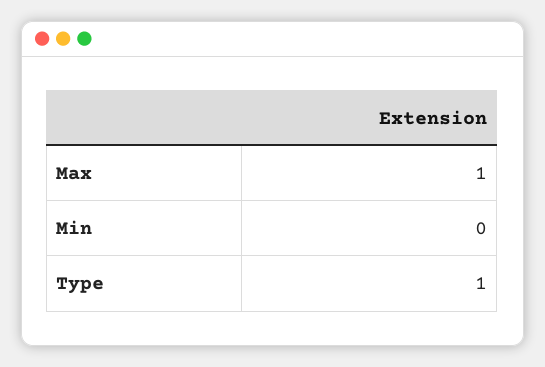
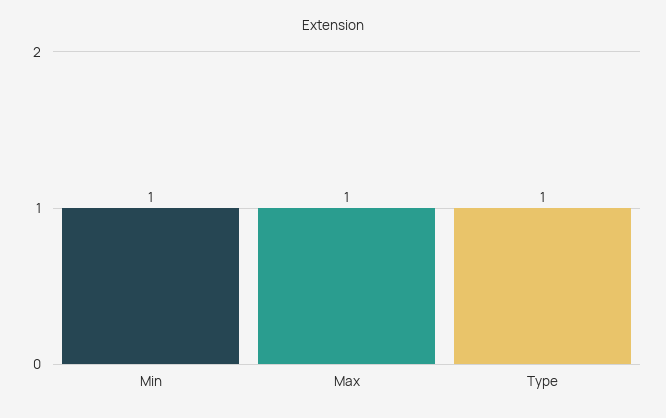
  {
    "Max": 1,
-   "Min": 0,
+   "Min": 1,
    "Type": 1
  }

